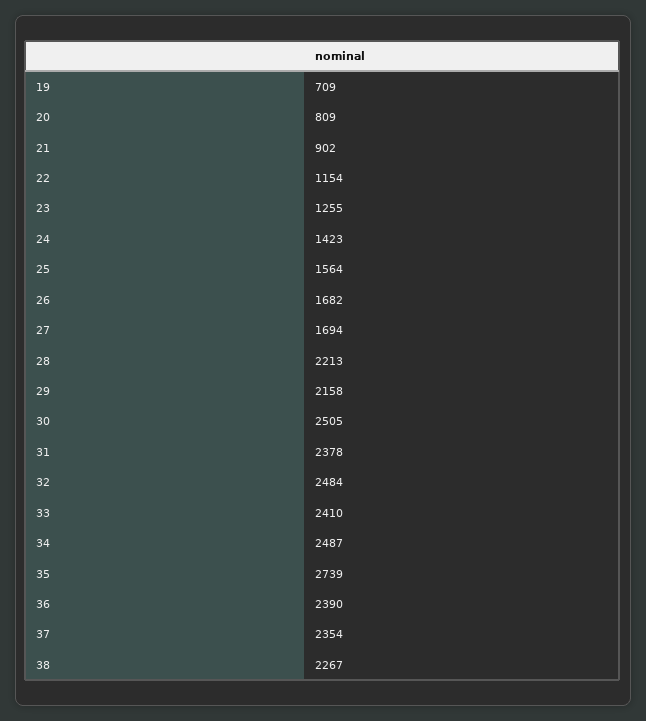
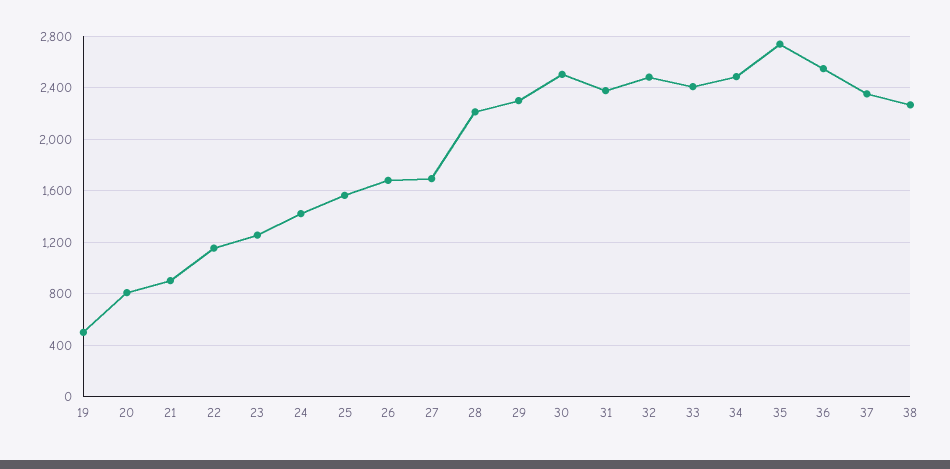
  {
-   "19": 709,
+   "19": 500,
    "20": 809,
    "21": 902,
    "22": 1154,
    "23": 1255,
    "24": 1423,
    "25": 1564,
    "26": 1682,
    "27": 1694,
    "28": 2213,
-   "29": 2158,
+   "29": 2300,
    "30": 2505,
    "31": 2378,
    "32": 2484,
    "33": 2410,
    "34": 2487,
    "35": 2739,
-   "36": 2390,
+   "36": 2550,
    "37": 2354,
    "38": 2267
  }

